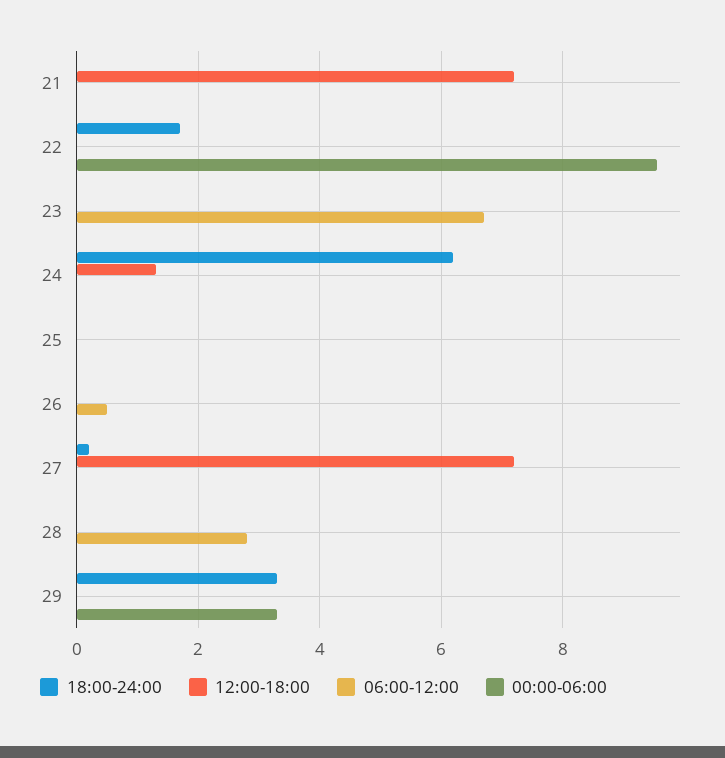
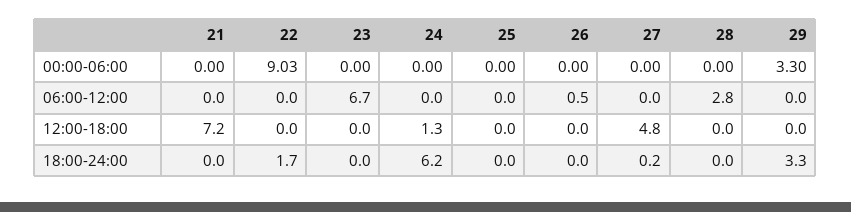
  {
    "18:00-24:00": {
      "21": 0,
      "22": 1.7,
      "23": 0,
      "24": 6.2,
      "25": 0,
      "26": 0,
      "27": 0.2,
      "28": 0,
      "29": 3.3
    },
    "12:00-18:00": {
      "21": 7.2,
      "22": 0,
      "23": 0,
      "24": 1.3,
      "25": 0,
      "26": 0,
-     "27": 7.2,
+     "27": 4.8,
      "28": 0,
      "29": 0
    },
    "06:00-12:00": {
      "21": 0,
      "22": 0,
      "23": 6.7,
      "24": 0,
      "25": 0,
      "26": 0.5,
      "27": 0,
      "28": 2.8,
      "29": 0
    },
    "00:00-06:00": {
      "21": 0,
-     "22": 9.6,
+     "22": 9.03,
      "23": 0,
      "24": 0,
      "25": 0,
      "26": 0,
      "27": 0,
      "28": 0,
      "29": 3.3
    }
  }

